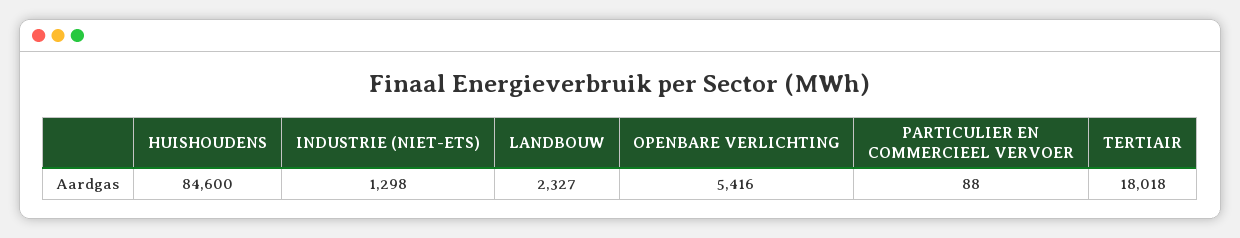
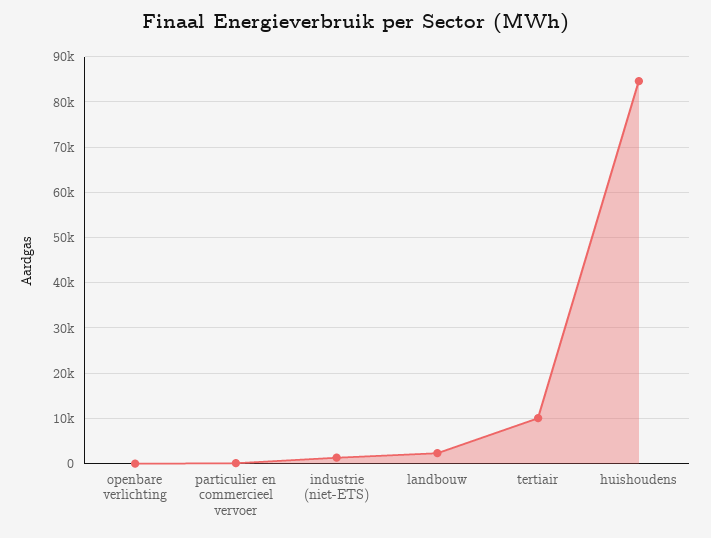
  {
    "HUISHOUDENS": 84600,
    "INDUSTRIE (NIET-ETS)": 1298,
    "LANDBOUW": 2327,
-   "OPENBARE VERLICHTING": 5416,
+   "OPENBARE VERLICHTING": 0,
    "PARTICULIER EN COMMERCIEEL VERVOER": 88,
-   "TERTIAIR": 18018
+   "TERTIAIR": 10000
  }

